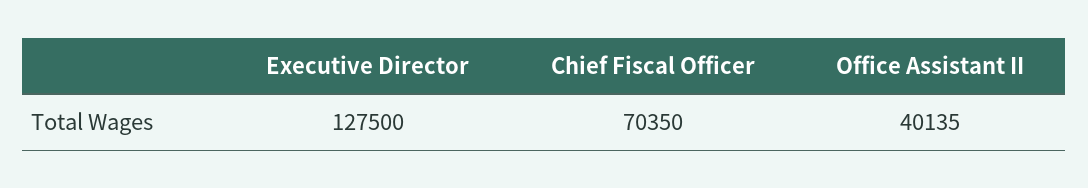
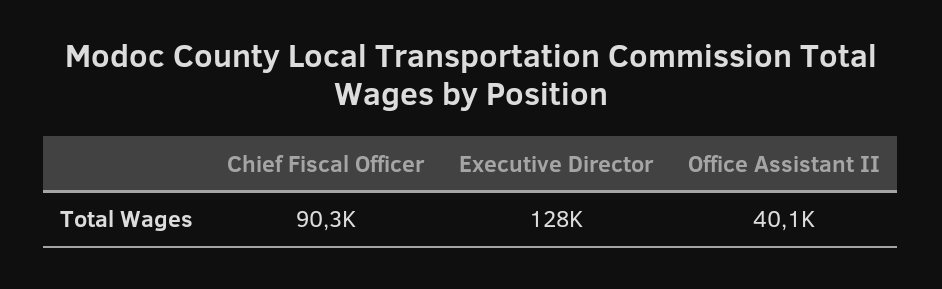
  {
    "Executive Director": 127500,
-   "Chief Fiscal Officer": 70350,
+   "Chief Fiscal Officer": 90300,
    "Office Assistant II": 40135
  }

